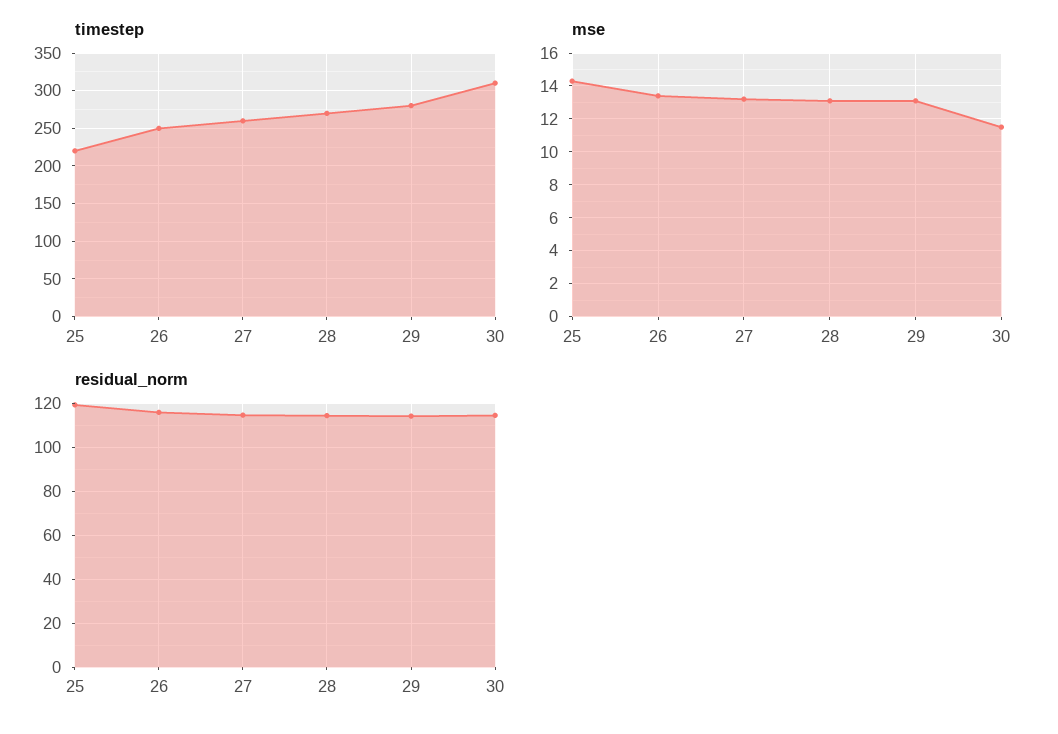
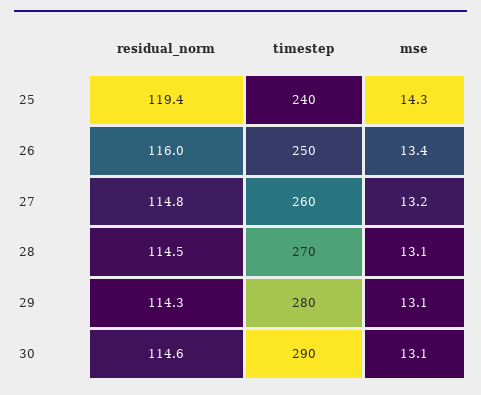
  {
    "timestep": {
-     "25": 220,
+     "25": 240,
      "26": 250,
      "27": 260,
      "28": 270,
      "29": 280,
-     "30": 310
+     "30": 290
    },
    "mse": {
      "25": 14.3,
      "26": 13.4,
      "27": 13.2,
      "28": 13.1,
      "29": 13.1,
-     "30": 11.5
+     "30": 13.1
    },
    "residual_norm": {
      "25": 119.4,
      "26": 116,
      "27": 114.8,
      "28": 114.5,
      "29": 114.3,
      "30": 114.6
    }
  }

